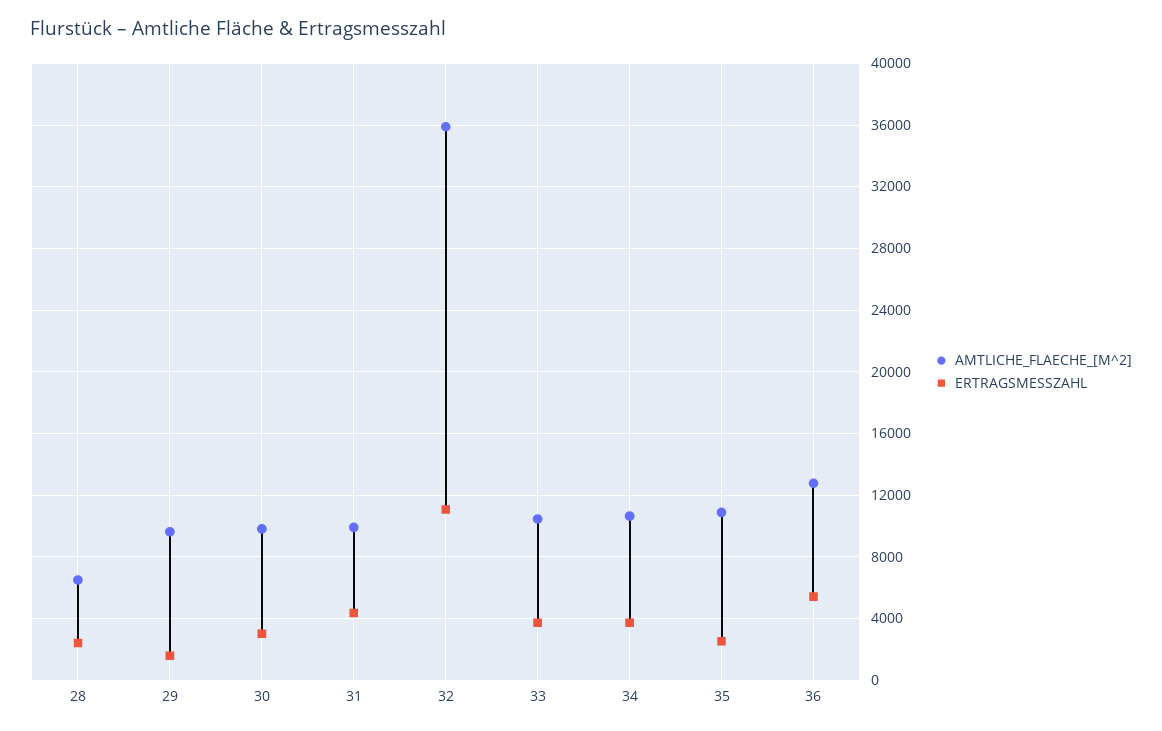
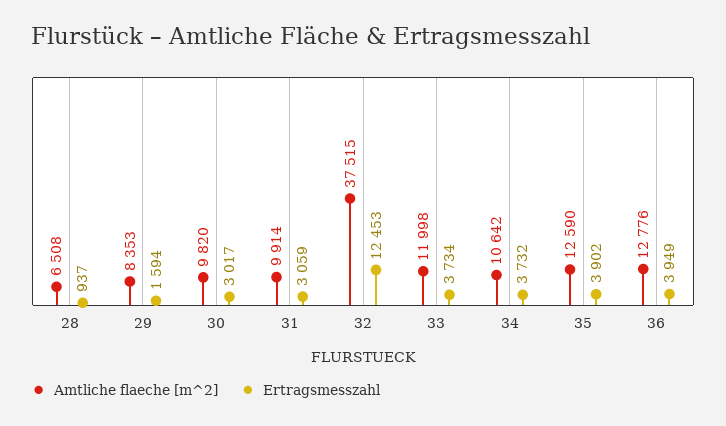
  {
    "AMTLICHE_FLAECHE_[M^2]": {
      "28": 6508,
-     "29": 9500,
+     "29": 8353,
      "30": 9820,
      "31": 9914,
-     "32": 36000,
+     "32": 37515,
-     "33": 10500,
+     "33": 11998,
      "34": 10642,
-     "35": 11000,
+     "35": 12590,
      "36": 12776
    },
    "ERTRAGSMESSZAHL": {
-     "28": 2500,
+     "28": 937,
      "29": 1594,
      "30": 3017,
-     "31": 4500,
+     "31": 3059,
-     "32": 11000,
+     "32": 12453,
      "33": 3734,
      "34": 3732,
-     "35": 2500,
+     "35": 3902,
-     "36": 5500
+     "36": 3949
    }
  }

